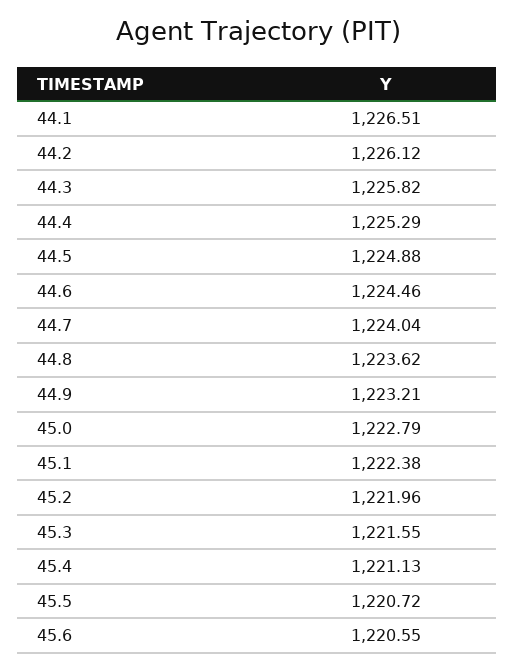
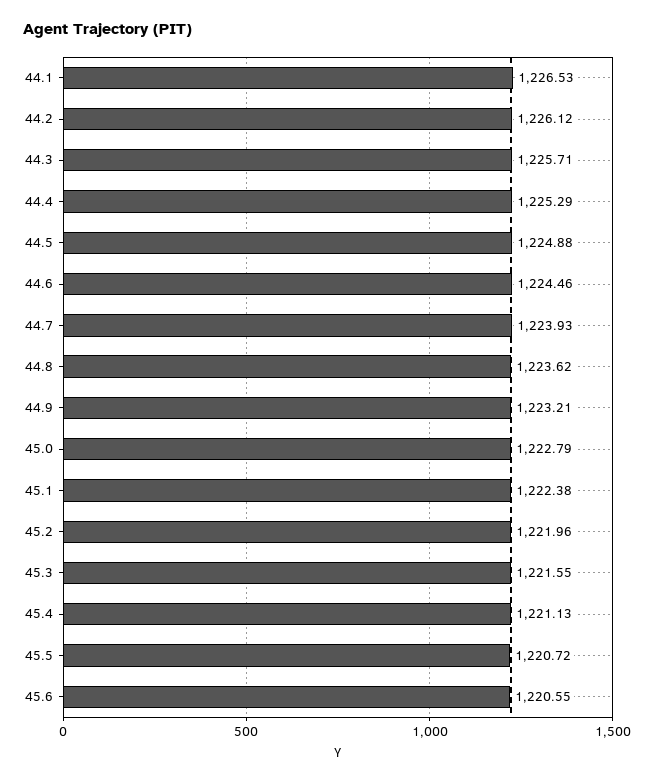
  {
-   "44.1": 1226.51,
+   "44.1": 1226.53,
    "44.2": 1226.12,
-   "44.3": 1225.82,
+   "44.3": 1225.71,
    "44.4": 1225.29,
    "44.5": 1224.88,
    "44.6": 1224.46,
-   "44.7": 1224.04,
+   "44.7": 1223.93,
    "44.8": 1223.62,
    "44.9": 1223.21,
    "45.0": 1222.79,
    "45.1": 1222.38,
    "45.2": 1221.96,
    "45.3": 1221.55,
    "45.4": 1221.13,
    "45.5": 1220.72,
    "45.6": 1220.55
  }

